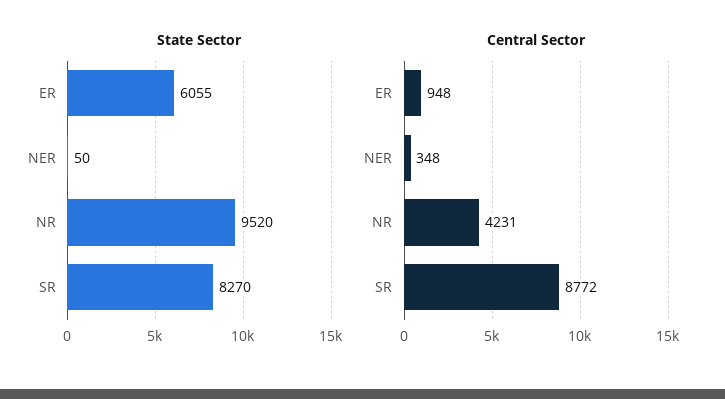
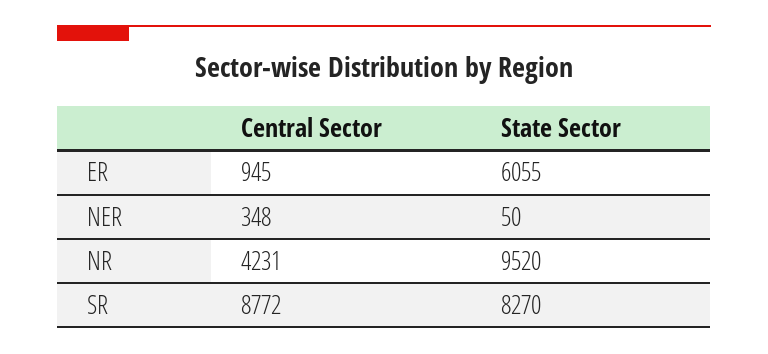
  {
    "State Sector": {
      "ER": 6055,
      "NER": 50,
      "NR": 9520,
      "SR": 8270
    },
    "Central Sector": {
-     "ER": 948,
+     "ER": 945,
      "NER": 348,
      "NR": 4231,
      "SR": 8772
    }
  }

